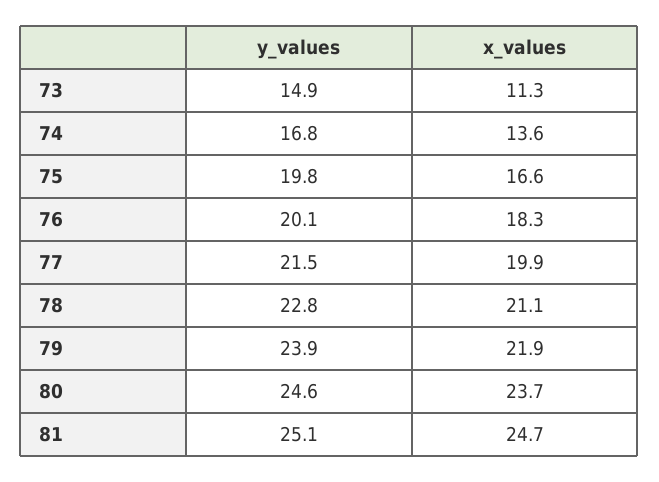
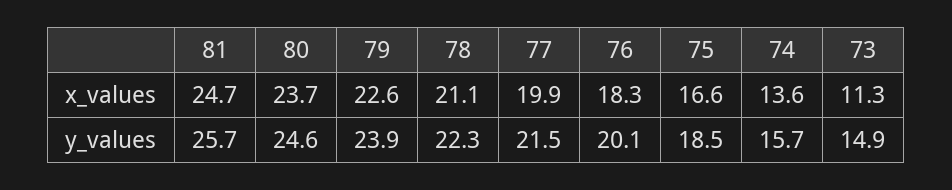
  {
    "y_values": {
      "73": 14.9,
-     "74": 16.8,
+     "74": 15.7,
-     "75": 19.8,
+     "75": 18.5,
      "76": 20.1,
      "77": 21.5,
-     "78": 22.8,
+     "78": 22.3,
      "79": 23.9,
      "80": 24.6,
-     "81": 25.1
+     "81": 25.7
    },
    "x_values": {
      "73": 11.3,
      "74": 13.6,
      "75": 16.6,
      "76": 18.3,
      "77": 19.9,
      "78": 21.1,
-     "79": 21.9,
+     "79": 22.6,
      "80": 23.7,
      "81": 24.7
    }
  }

